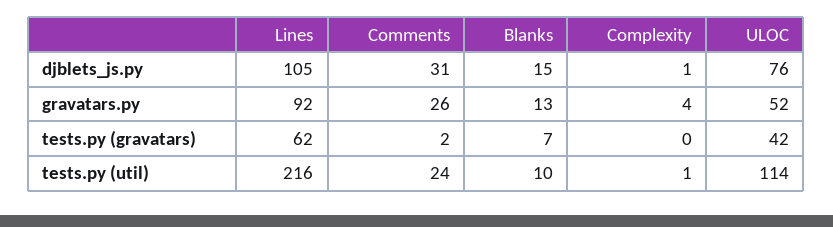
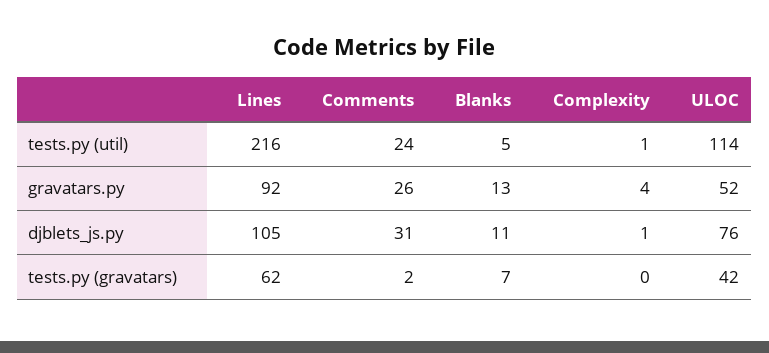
  {
    "Lines": {
      "djblets_js.py": 105,
      "gravatars.py": 92,
      "tests.py (gravatars)": 62,
      "tests.py (util)": 216
    },
    "Comments": {
      "djblets_js.py": 31,
      "gravatars.py": 26,
      "tests.py (gravatars)": 2,
      "tests.py (util)": 24
    },
    "Blanks": {
-     "djblets_js.py": 15,
+     "djblets_js.py": 11,
      "gravatars.py": 13,
      "tests.py (gravatars)": 7,
-     "tests.py (util)": 10
+     "tests.py (util)": 5
    },
    "Complexity": {
      "djblets_js.py": 1,
      "gravatars.py": 4,
      "tests.py (gravatars)": 0,
      "tests.py (util)": 1
    },
    "ULOC": {
      "djblets_js.py": 76,
      "gravatars.py": 52,
      "tests.py (gravatars)": 42,
      "tests.py (util)": 114
    }
  }

